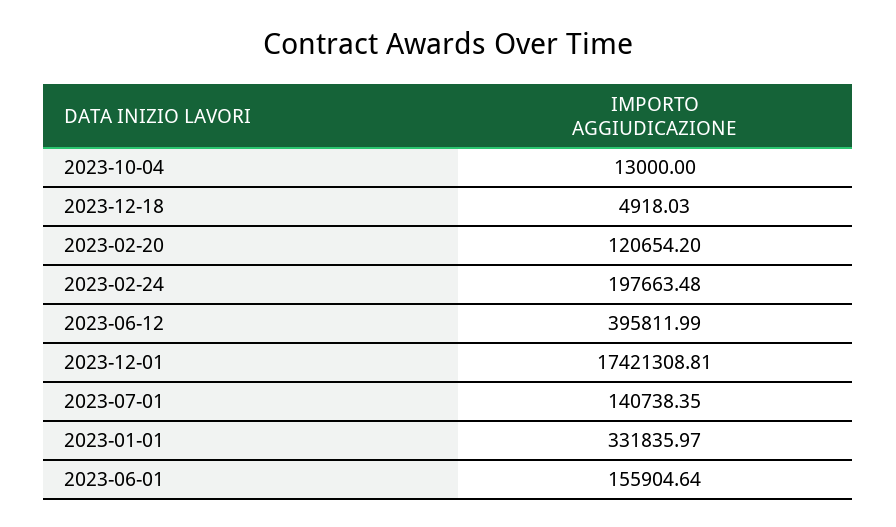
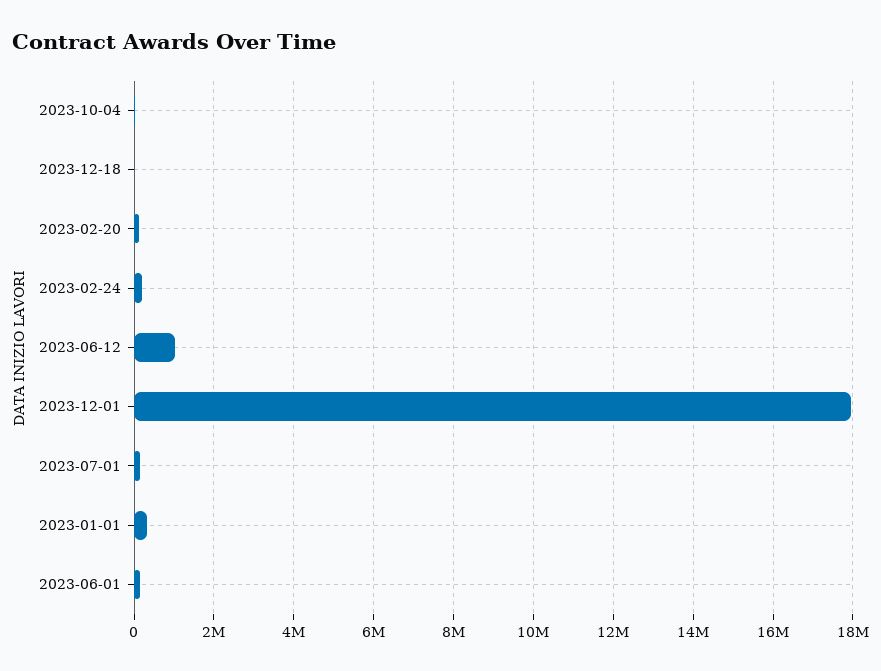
  {
    "2023-10-04": 13000,
    "2023-12-18": 4918.03,
    "2023-02-20": 120654.2,
    "2023-02-24": 197663.48,
-   "2023-06-12": 395811.99,
+   "2023-06-12": 1000000,
-   "2023-12-01": 17421308.81,
+   "2023-12-01": 18000000,
    "2023-07-01": 140738.35,
    "2023-01-01": 331835.97,
    "2023-06-01": 155904.64
  }

